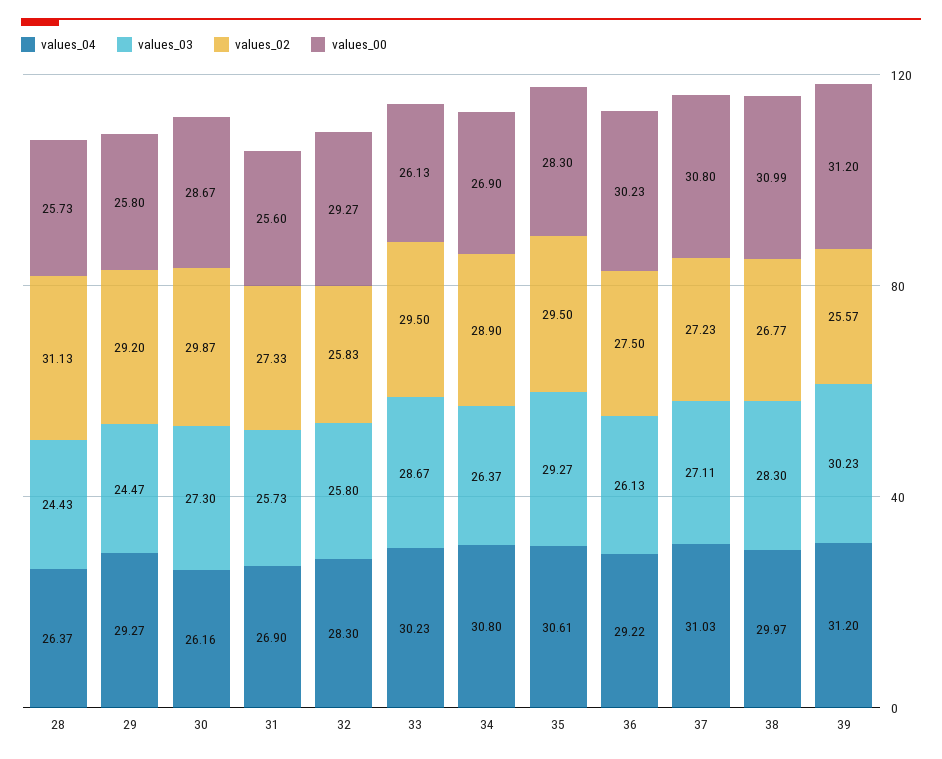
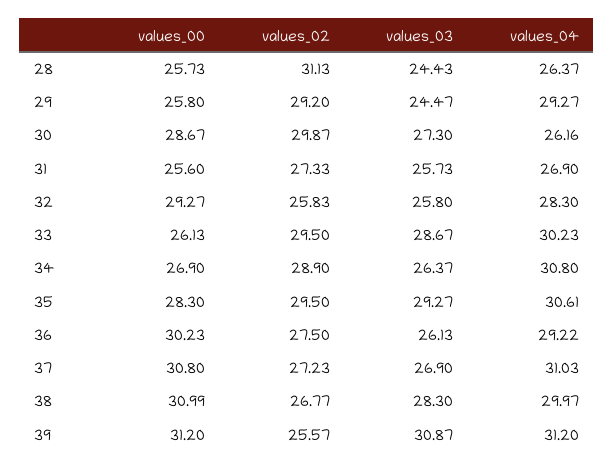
  {
    "values_04": {
      "28": 26.37,
      "29": 29.27,
      "30": 26.16,
      "31": 26.9,
      "32": 28.3,
      "33": 30.23,
      "34": 30.8,
      "35": 30.61,
      "36": 29.22,
      "37": 31.03,
      "38": 29.97,
      "39": 31.2
    },
    "values_03": {
      "28": 24.43,
      "29": 24.47,
      "30": 27.3,
      "31": 25.73,
      "32": 25.8,
      "33": 28.67,
      "34": 26.37,
      "35": 29.27,
      "36": 26.13,
-     "37": 27.11,
+     "37": 26.9,
      "38": 28.3,
-     "39": 30.23
+     "39": 30.87
    },
    "values_02": {
      "28": 31.13,
      "29": 29.2,
      "30": 29.87,
      "31": 27.33,
      "32": 25.83,
      "33": 29.5,
      "34": 28.9,
      "35": 29.5,
      "36": 27.5,
      "37": 27.23,
      "38": 26.77,
      "39": 25.57
    },
    "values_00": {
      "28": 25.73,
      "29": 25.8,
      "30": 28.67,
      "31": 25.6,
      "32": 29.27,
      "33": 26.13,
      "34": 26.9,
      "35": 28.3,
      "36": 30.23,
      "37": 30.8,
      "38": 30.99,
      "39": 31.2
    }
  }

